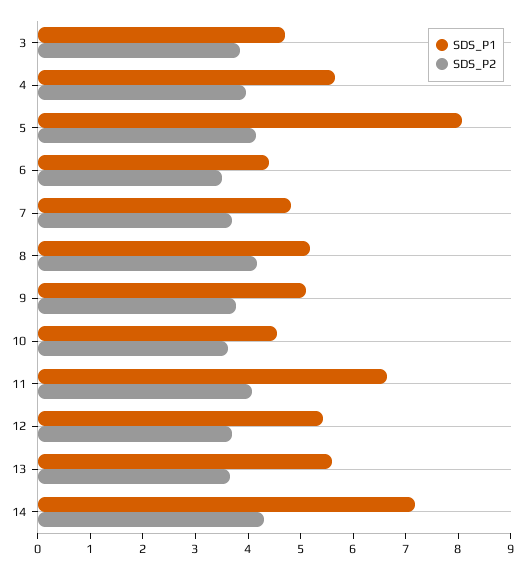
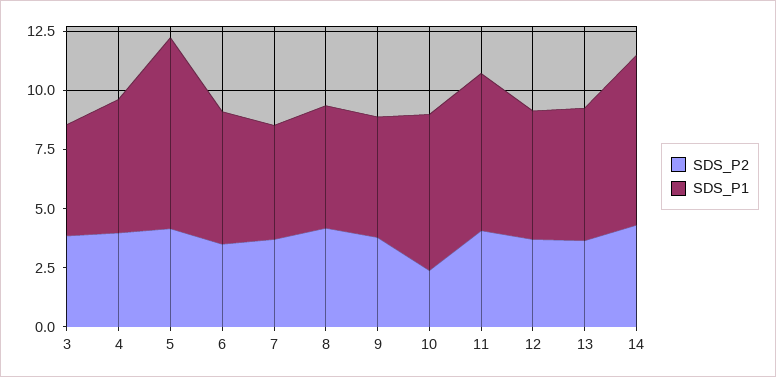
  {
    "SDS_P1": {
      "3": 4.8,
      "4": 5.6,
      "5": 8,
-     "6": 4.4,
+     "6": 5.5,
      "7": 4.8,
      "8": 5.2,
      "9": 5.2,
-     "10": 4.6,
+     "10": 6.5,
      "11": 6.6,
      "12": 5.4,
      "13": 5.6,
      "14": 7.2
    },
    "SDS_P2": {
      "3": 3.8,
      "4": 4,
      "5": 4.2,
      "6": 3.6,
      "7": 3.8,
      "8": 4.2,
      "9": 3.8,
-     "10": 3.6,
+     "10": 2.5,
      "11": 4,
      "12": 3.8,
      "13": 3.6,
      "14": 4.4
    }
  }

